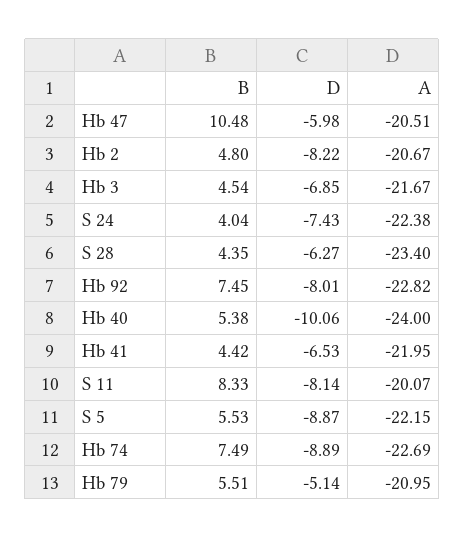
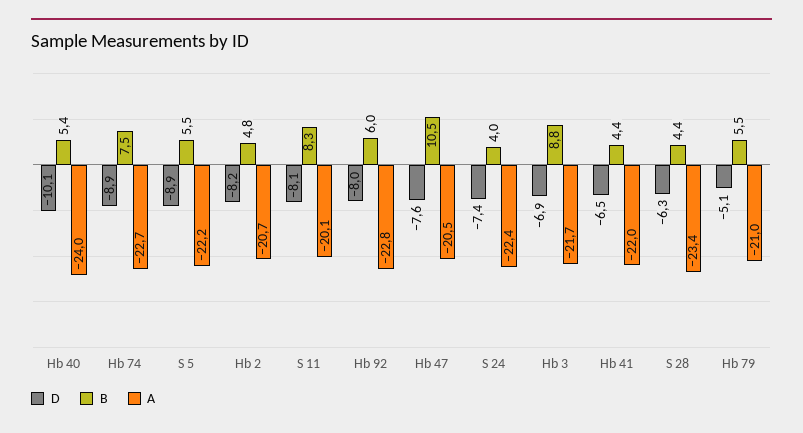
  {
    "B": {
      "Hb 47": 10.48,
      "Hb 2": 4.8,
-     "Hb 3": 4.54,
+     "Hb 3": 8.8,
      "S 24": 4.04,
      "S 28": 4.35,
-     "Hb 92": 7.45,
+     "Hb 92": 6,
      "Hb 40": 5.38,
      "Hb 41": 4.42,
      "S 11": 8.33,
      "S 5": 5.53,
      "Hb 74": 7.49,
      "Hb 79": 5.51
    },
    "D": {
-     "Hb 47": -5.98,
+     "Hb 47": -7.6,
      "Hb 2": -8.22,
      "Hb 3": -6.85,
      "S 24": -7.43,
      "S 28": -6.27,
      "Hb 92": -8.01,
      "Hb 40": -10.06,
      "Hb 41": -6.53,
      "S 11": -8.14,
      "S 5": -8.87,
      "Hb 74": -8.89,
      "Hb 79": -5.14
    },
    "A": {
      "Hb 47": -20.51,
      "Hb 2": -20.67,
      "Hb 3": -21.67,
      "S 24": -22.38,
      "S 28": -23.4,
      "Hb 92": -22.82,
      "Hb 40": -24,
      "Hb 41": -21.95,
      "S 11": -20.07,
      "S 5": -22.15,
      "Hb 74": -22.69,
      "Hb 79": -20.95
    }
  }

